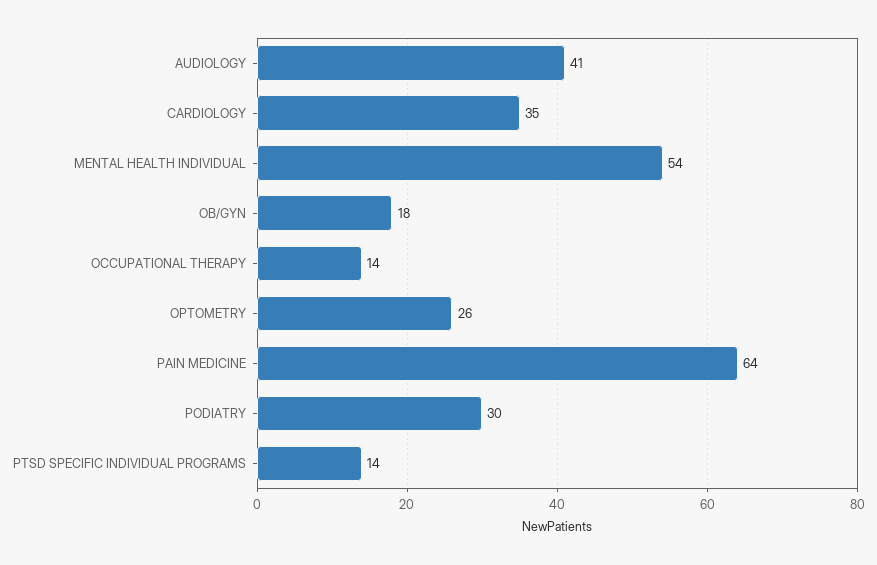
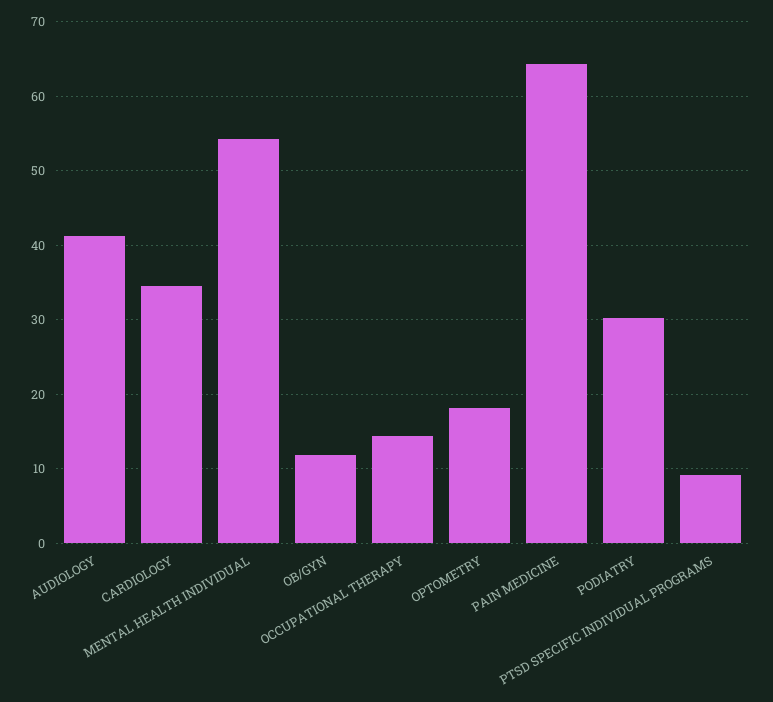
  {
    "AUDIOLOGY": 41,
    "CARDIOLOGY": 35,
    "MENTAL HEALTH INDIVIDUAL": 54,
-   "OB/GYN": 18,
+   "OB/GYN": 12,
    "OCCUPATIONAL THERAPY": 14,
-   "OPTOMETRY": 26,
+   "OPTOMETRY": 18,
    "PAIN MEDICINE": 64,
    "PODIATRY": 30,
-   "PTSD SPECIFIC INDIVIDUAL PROGRAMS": 14
+   "PTSD SPECIFIC INDIVIDUAL PROGRAMS": 9
  }

